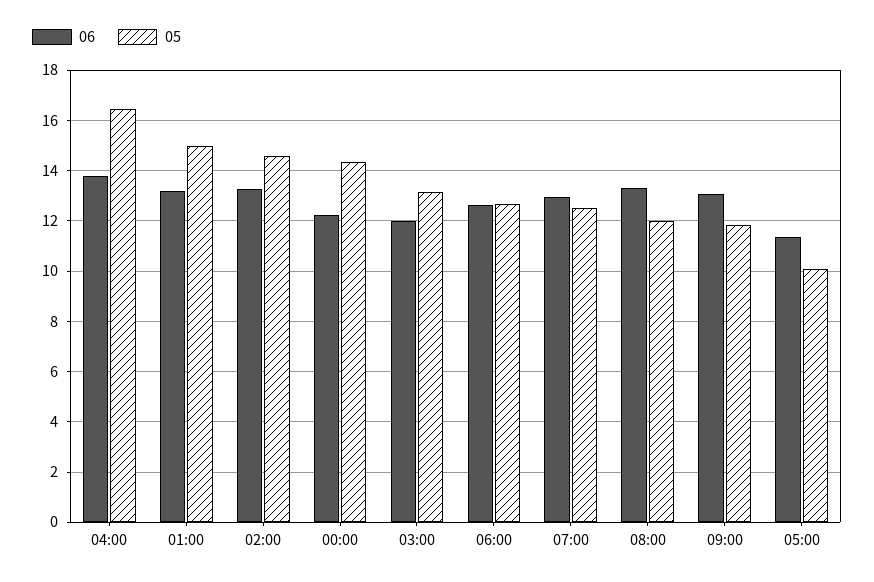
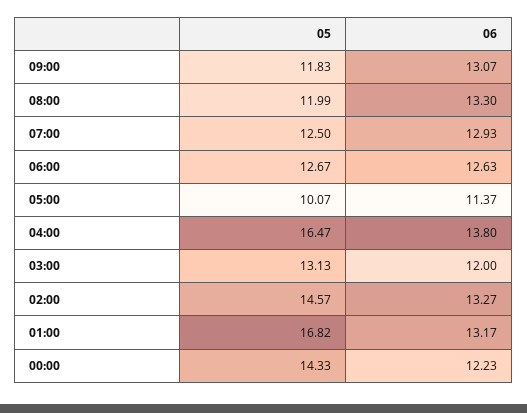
  {
    "06": {
      "04:00": 13.8,
      "01:00": 13.17,
      "02:00": 13.27,
      "00:00": 12.23,
      "03:00": 12,
      "06:00": 12.63,
      "07:00": 12.93,
      "08:00": 13.3,
      "09:00": 13.07,
      "05:00": 11.37
    },
    "05": {
      "04:00": 16.47,
-     "01:00": 15,
+     "01:00": 16.82,
      "02:00": 14.57,
      "00:00": 14.33,
      "03:00": 13.13,
      "06:00": 12.67,
      "07:00": 12.5,
      "08:00": 11.99,
      "09:00": 11.83,
      "05:00": 10.07
    }
  }

